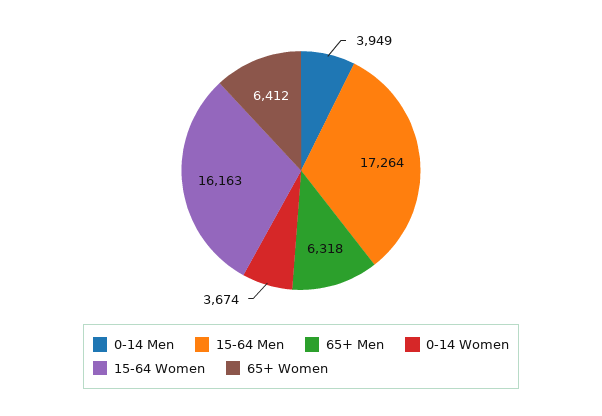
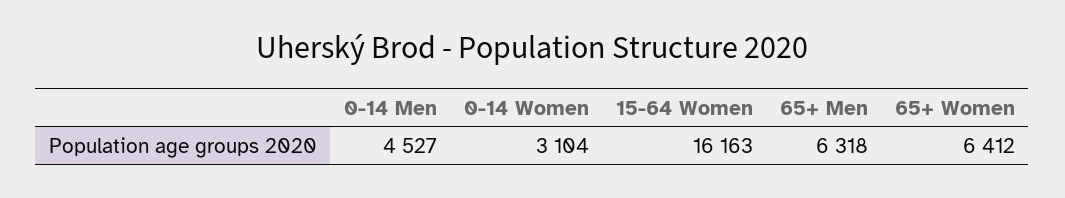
  {
-   "0-14 Men": 3949,
+   "0-14 Men": 4527,
-   "15-64 Men": 17264,
    "65+ Men": 6318,
-   "0-14 Women": 3674,
+   "0-14 Women": 3104,
    "15-64 Women": 16163,
    "65+ Women": 6412
  }

